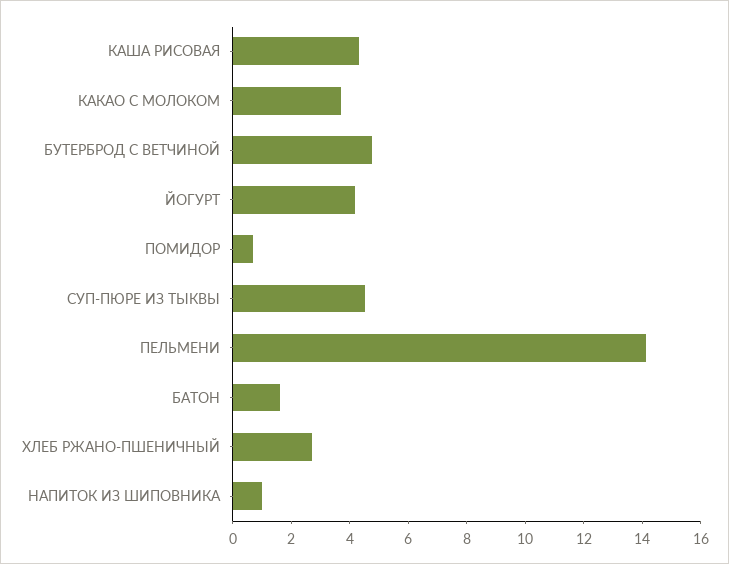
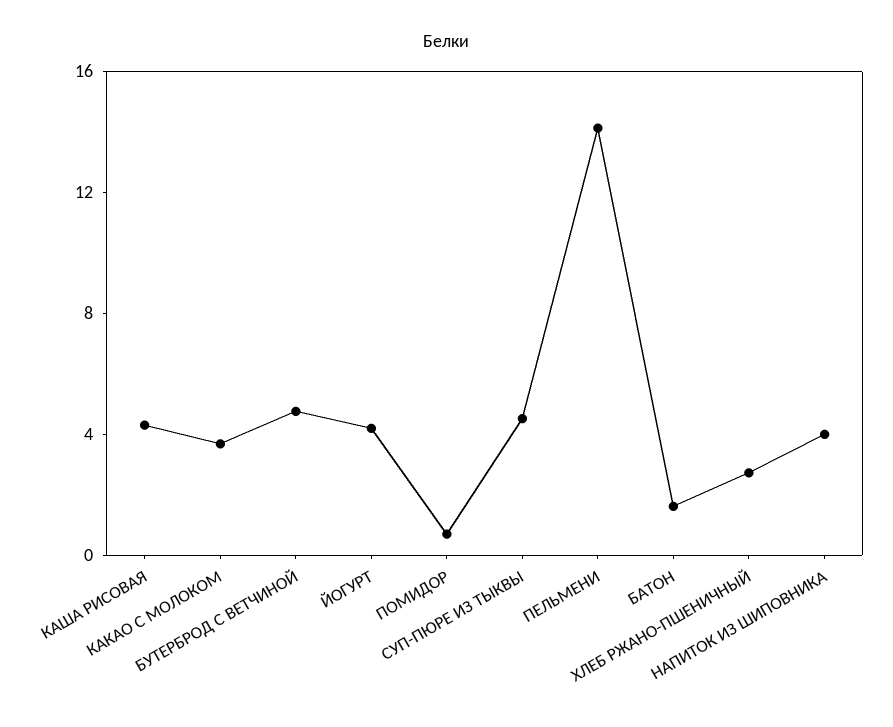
  {
    "КАША РИСОВАЯ": 4.5,
    "КАКАО С МОЛОКОМ": 3.5,
    "БУТЕРБРОД С ВЕТЧИНОЙ": 5,
    "ЙОГУРТ": 4,
    "ПОМИДОР": 0.5,
    "СУП-ПЮРЕ ИЗ ТЫКВЫ": 4.5,
    "ПЕЛЬМЕНИ": 14,
    "БАТОН": 1.5,
    "ХЛЕБ РЖАНО-ПШЕНИЧНЫЙ": 2.5,
-   "НАПИТОК ИЗ ШИПОВНИКА": 1
+   "НАПИТОК ИЗ ШИПОВНИКА": 4
  }

